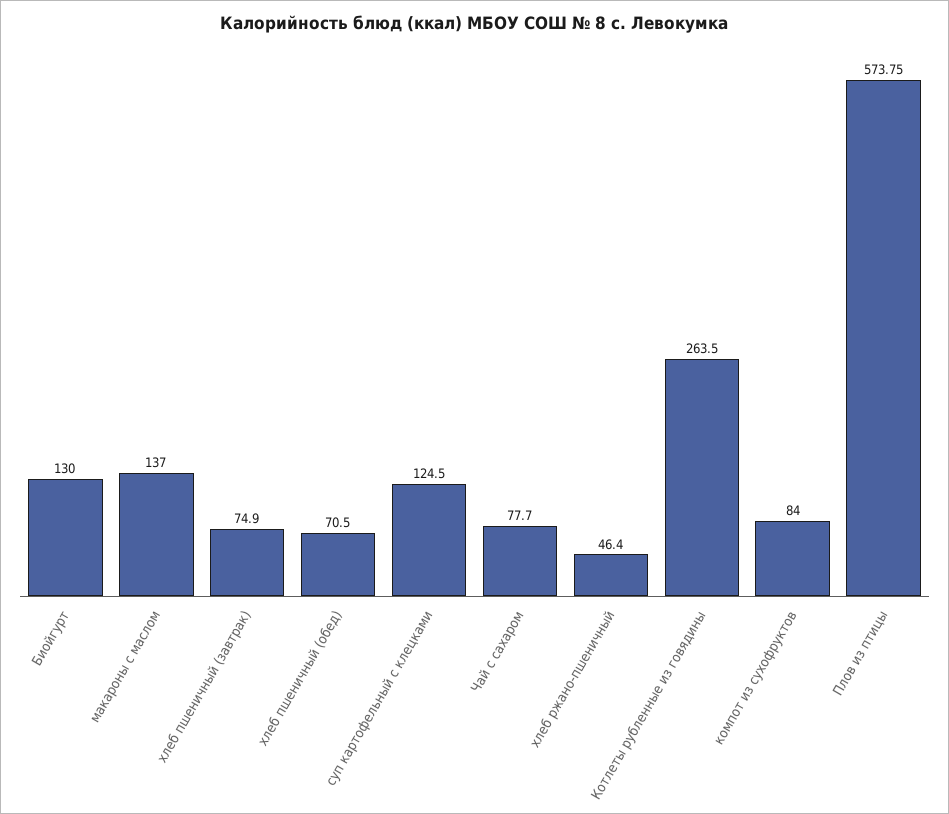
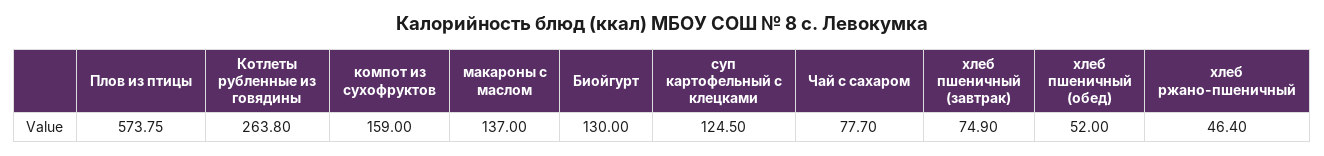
  {
    "Биойгурт": 130,
    "макароны с маслом": 137,
    "хлеб пшеничный (завтрак)": 74.9,
-   "хлеб пшеничный (обед)": 70.5,
+   "хлеб пшеничный (обед)": 52,
    "суп картофельный с клецками": 124.5,
    "Чай с сахаром": 77.7,
    "хлеб ржано-пшеничный": 46.4,
-   "Котлеты рубленные из говядины": 263.5,
+   "Котлеты рубленные из говядины": 263.8,
-   "компот из сухофруктов": 84,
+   "компот из сухофруктов": 159,
    "Плов из птицы": 573.75
  }

